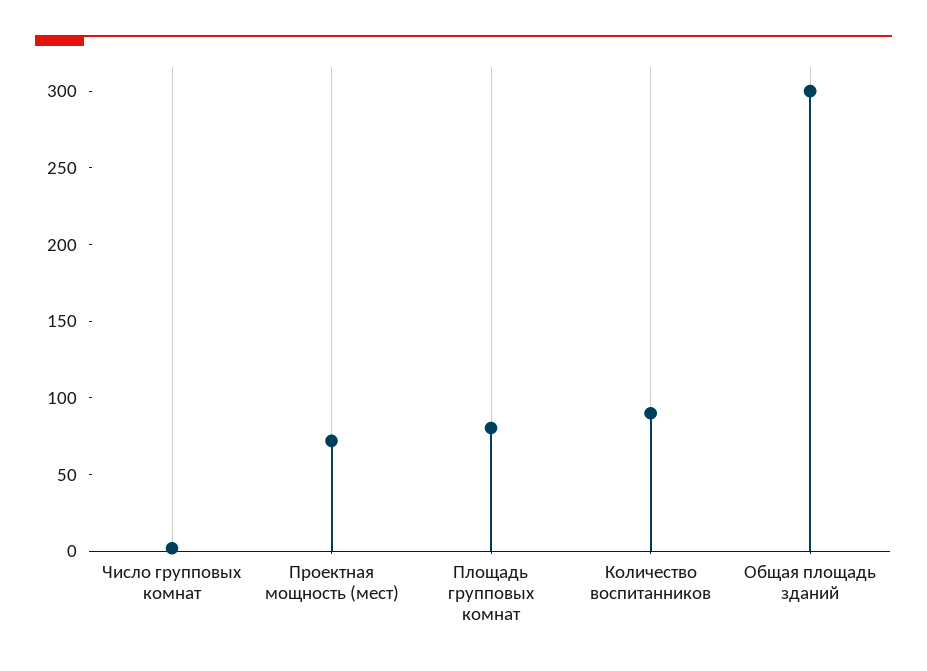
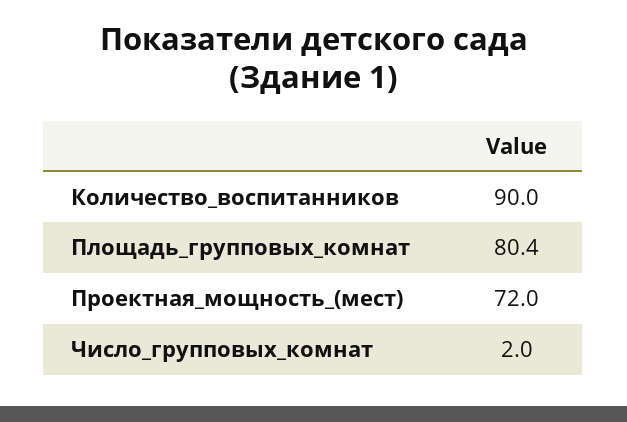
  {
    "Число групповых комнат": 2,
    "Проектная мощность (мест)": 72,
    "Площадь групповых комнат": 80.4,
-   "Количество воспитанников": 90,
+   "Количество воспитанников": 90
-   "Общая площадь зданий": 300
  }

